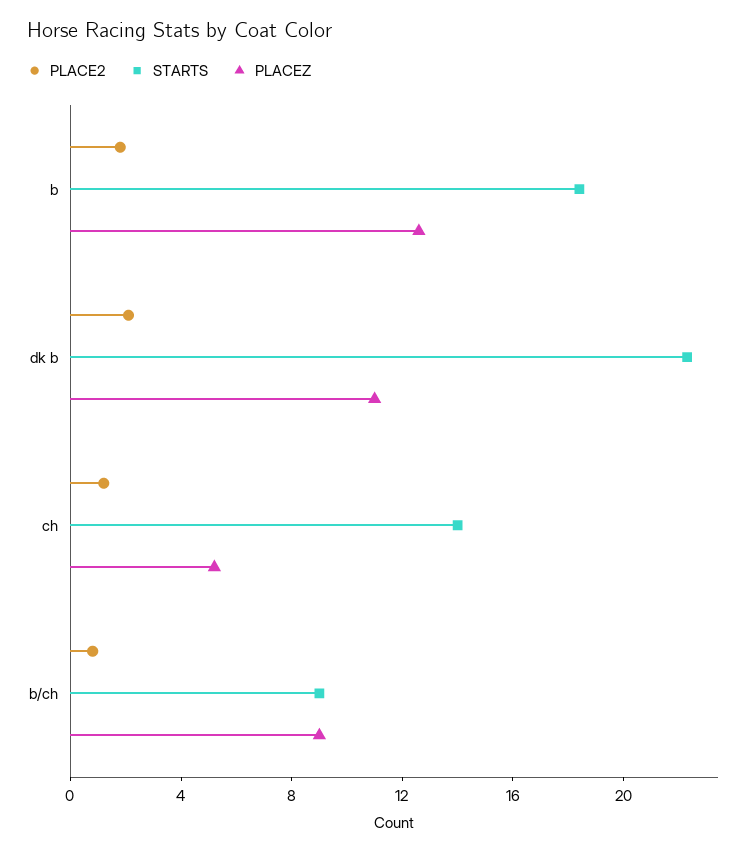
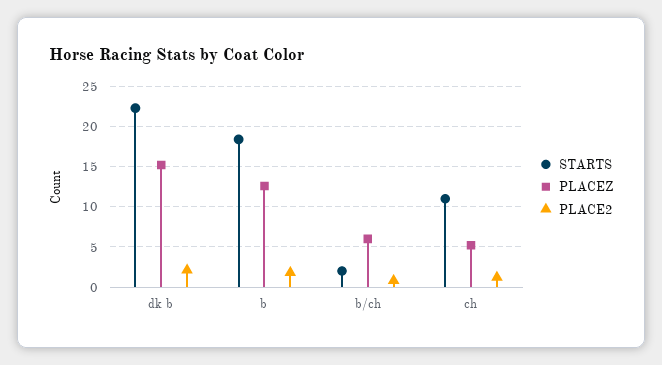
  {
    "PLACE2": {
      "b": 2,
      "dk b": 2,
      "ch": 1,
      "b/ch": 1
    },
    "STARTS": {
      "b": 18,
      "dk b": 22,
-     "ch": 14,
+     "ch": 11,
-     "b/ch": 9
+     "b/ch": 2
    },
    "PLACEZ": {
      "b": 13,
-     "dk b": 11,
+     "dk b": 15,
      "ch": 5,
-     "b/ch": 9
+     "b/ch": 6
    }
  }

